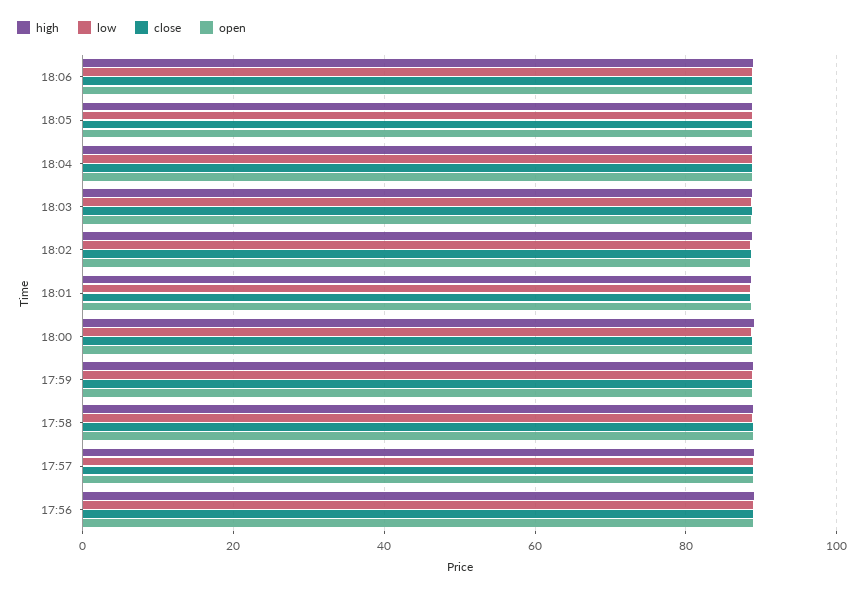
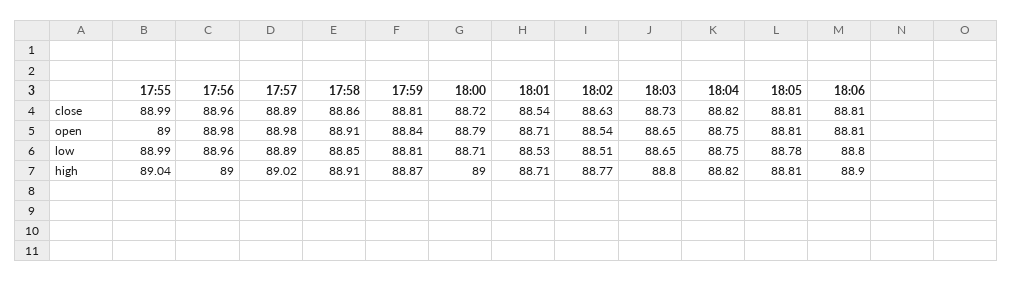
  {
    "high": {
      "18:06": 88.9,
      "18:05": 88.81,
      "18:04": 88.82,
      "18:03": 88.8,
      "18:02": 88.77,
      "18:01": 88.71,
      "18:00": 89,
      "17:59": 88.87,
      "17:58": 88.91,
      "17:57": 89.02,
-     "17:56": 89
+     "17:56": 89,
+     "17:55": 89.04
    },
    "low": {
      "18:06": 88.8,
      "18:05": 88.78,
      "18:04": 88.75,
      "18:03": 88.65,
      "18:02": 88.51,
      "18:01": 88.53,
      "18:00": 88.71,
      "17:59": 88.81,
      "17:58": 88.85,
      "17:57": 88.89,
-     "17:56": 88.96
+     "17:56": 88.96,
+     "17:55": 88.99
    },
    "close": {
      "18:06": 88.81,
      "18:05": 88.81,
      "18:04": 88.82,
      "18:03": 88.73,
      "18:02": 88.63,
      "18:01": 88.54,
      "18:00": 88.72,
      "17:59": 88.81,
      "17:58": 88.86,
      "17:57": 88.89,
-     "17:56": 88.96
+     "17:56": 88.96,
+     "17:55": 88.99
    },
    "open": {
      "18:06": 88.81,
      "18:05": 88.81,
      "18:04": 88.75,
      "18:03": 88.65,
      "18:02": 88.54,
      "18:01": 88.71,
      "18:00": 88.79,
      "17:59": 88.84,
      "17:58": 88.91,
      "17:57": 88.98,
-     "17:56": 88.98
+     "17:56": 88.98,
+     "17:55": 89
    }
  }

